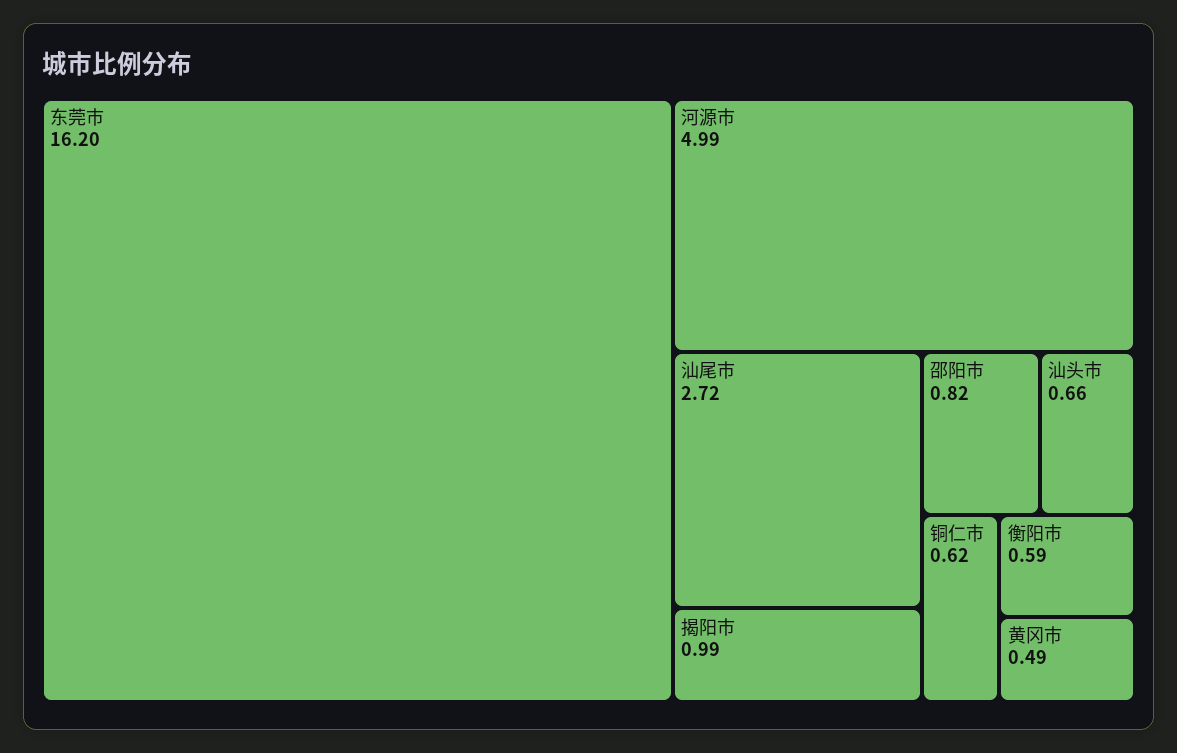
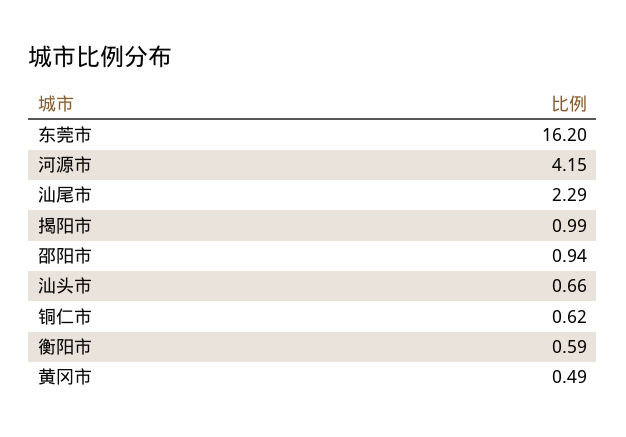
  {
    "东莞市": 16.2,
-   "河源市": 4.99,
+   "河源市": 4.15,
-   "汕尾市": 2.72,
+   "汕尾市": 2.29,
    "揭阳市": 0.99,
-   "邵阳市": 0.82,
+   "邵阳市": 0.94,
    "汕头市": 0.66,
    "铜仁市": 0.62,
    "衡阳市": 0.59,
    "黄冈市": 0.49
  }

